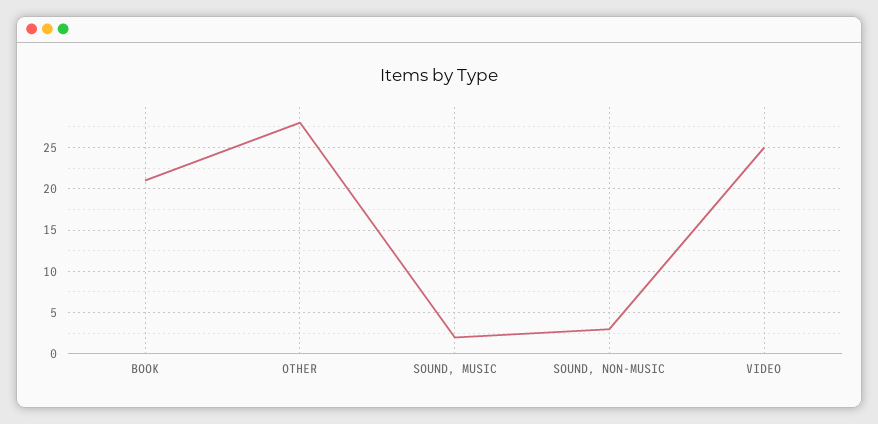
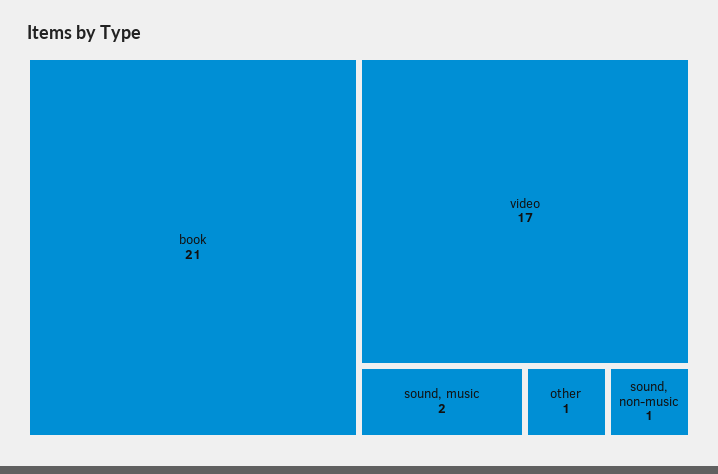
  {
    "BOOK": 21,
-   "OTHER": 28,
+   "OTHER": 1,
    "SOUND, MUSIC": 2,
-   "SOUND, NON-MUSIC": 3,
+   "SOUND, NON-MUSIC": 1,
-   "VIDEO": 25
+   "VIDEO": 17
  }

